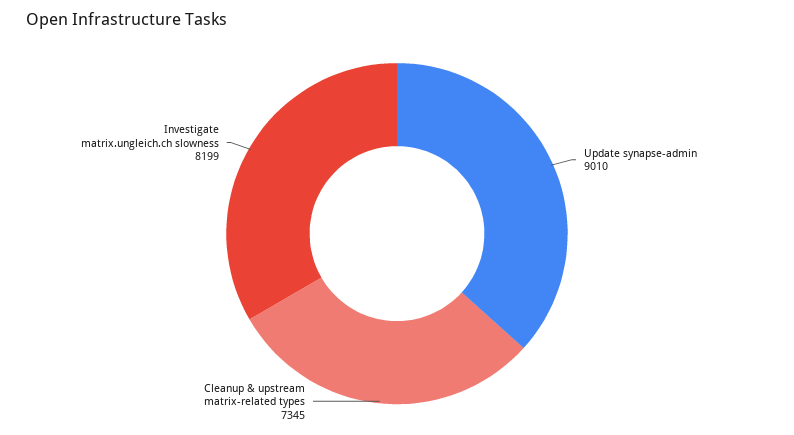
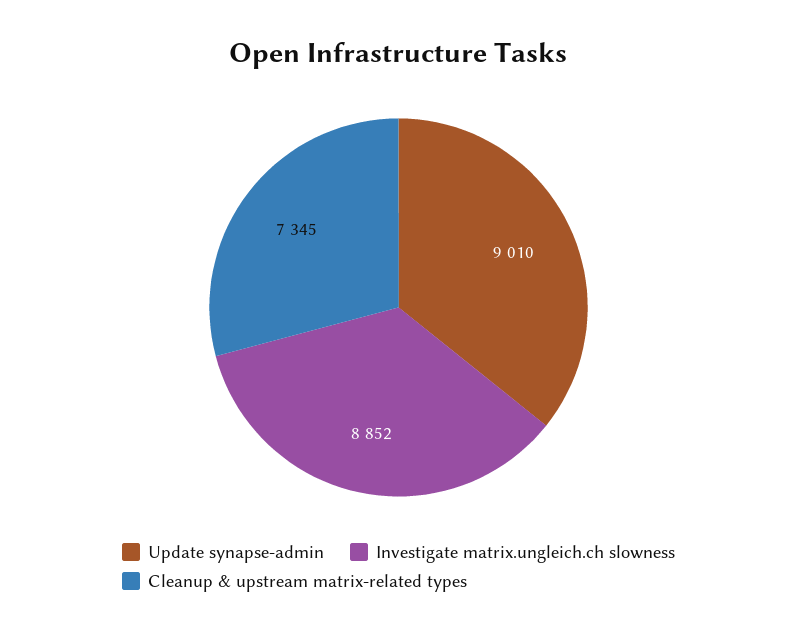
  {
    "Update synapse-admin": 9010,
    "Cleanup & upstream matrix-related types": 7345,
-   "Investigate matrix.ungleich.ch slowness": 8199
+   "Investigate matrix.ungleich.ch slowness": 8852
  }

